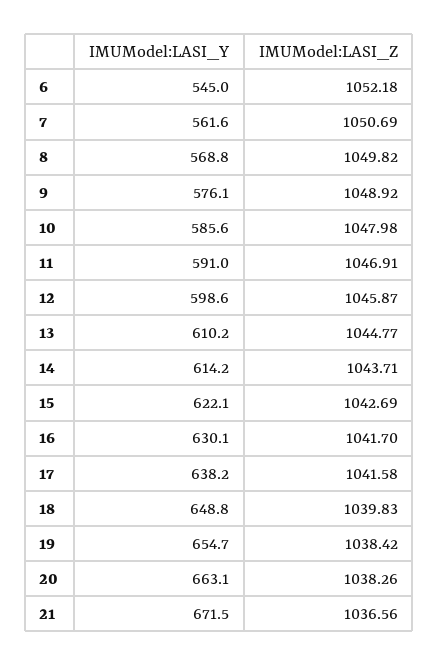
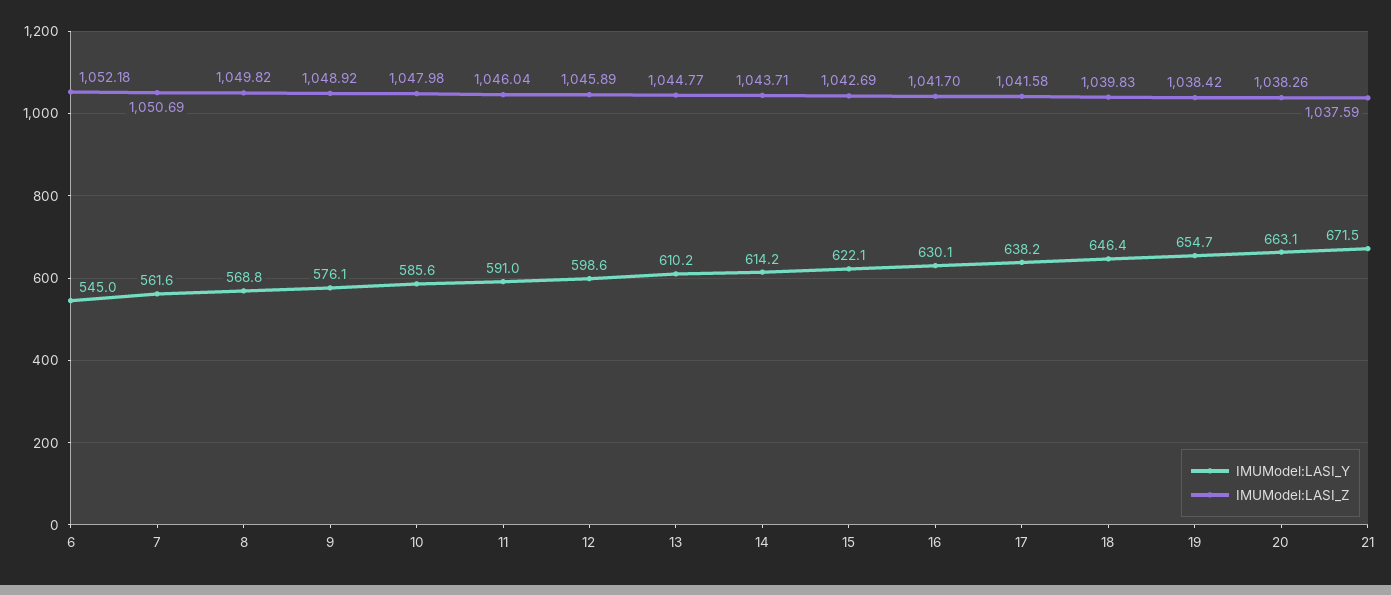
  {
    "IMUModel:LASI_Y": {
      "6": 545,
      "7": 561.6,
      "8": 568.8,
      "9": 576.1,
      "10": 585.6,
      "11": 591,
      "12": 598.6,
      "13": 610.2,
      "14": 614.2,
      "15": 622.1,
      "16": 630.1,
      "17": 638.2,
-     "18": 648.8,
+     "18": 646.4,
      "19": 654.7,
      "20": 663.1,
      "21": 671.5
    },
    "IMUModel:LASI_Z": {
      "6": 1052.18,
      "7": 1050.69,
      "8": 1049.82,
      "9": 1048.92,
      "10": 1047.98,
-     "11": 1046.91,
+     "11": 1046.04,
-     "12": 1045.87,
+     "12": 1045.89,
      "13": 1044.77,
      "14": 1043.71,
      "15": 1042.69,
      "16": 1041.7,
      "17": 1041.58,
      "18": 1039.83,
      "19": 1038.42,
      "20": 1038.26,
-     "21": 1036.56
+     "21": 1037.59
    }
  }

